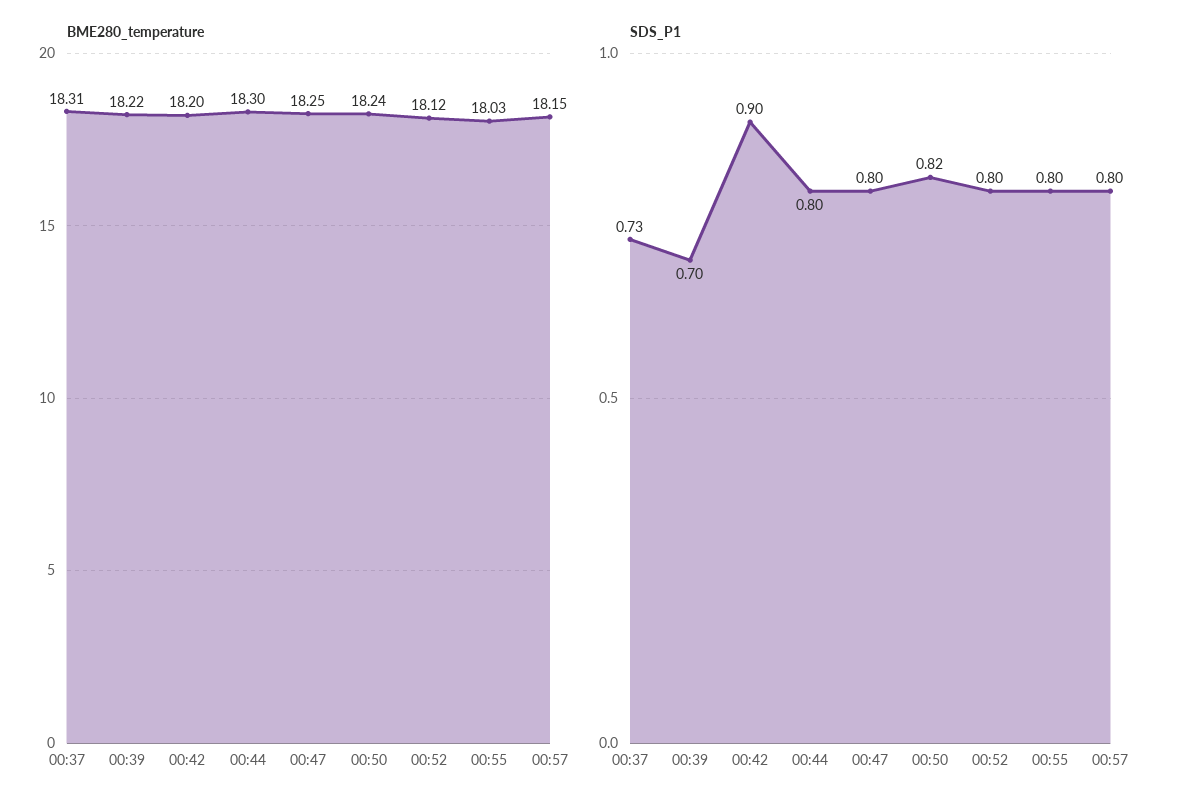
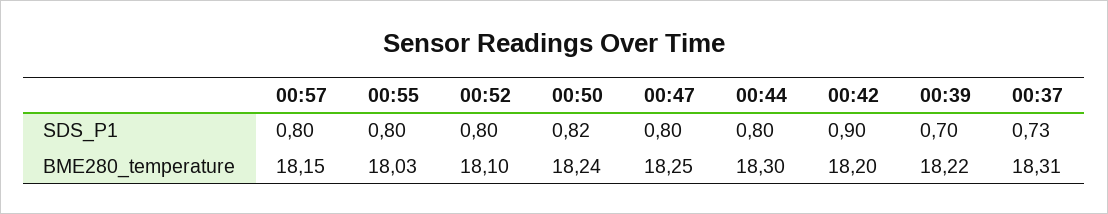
  {
    "BME280_temperature": {
      "00:37": 18.31,
      "00:39": 18.22,
      "00:42": 18.2,
      "00:44": 18.3,
      "00:47": 18.25,
      "00:50": 18.24,
-     "00:52": 18.12,
+     "00:52": 18.1,
      "00:55": 18.03,
      "00:57": 18.15
    },
    "SDS_P1": {
      "00:37": 0.73,
      "00:39": 0.7,
      "00:42": 0.9,
      "00:44": 0.8,
      "00:47": 0.8,
      "00:50": 0.82,
      "00:52": 0.8,
      "00:55": 0.8,
      "00:57": 0.8
    }
  }

